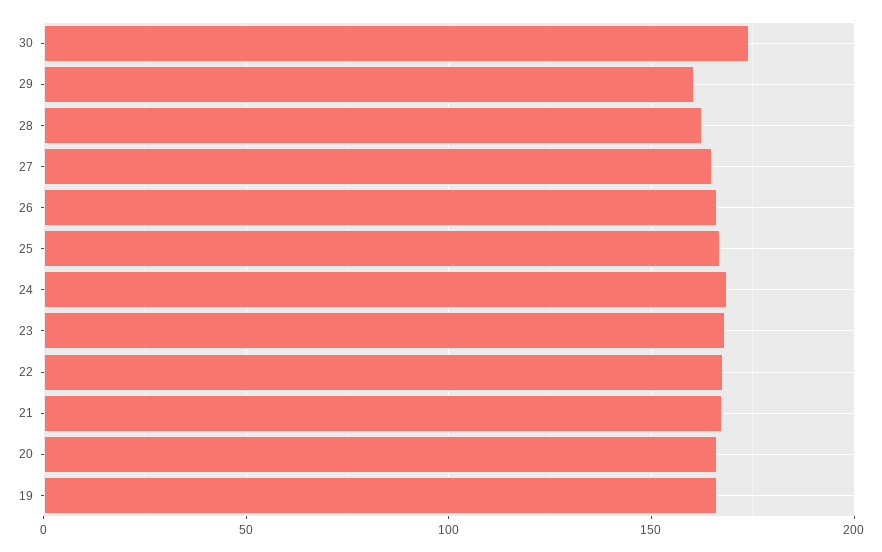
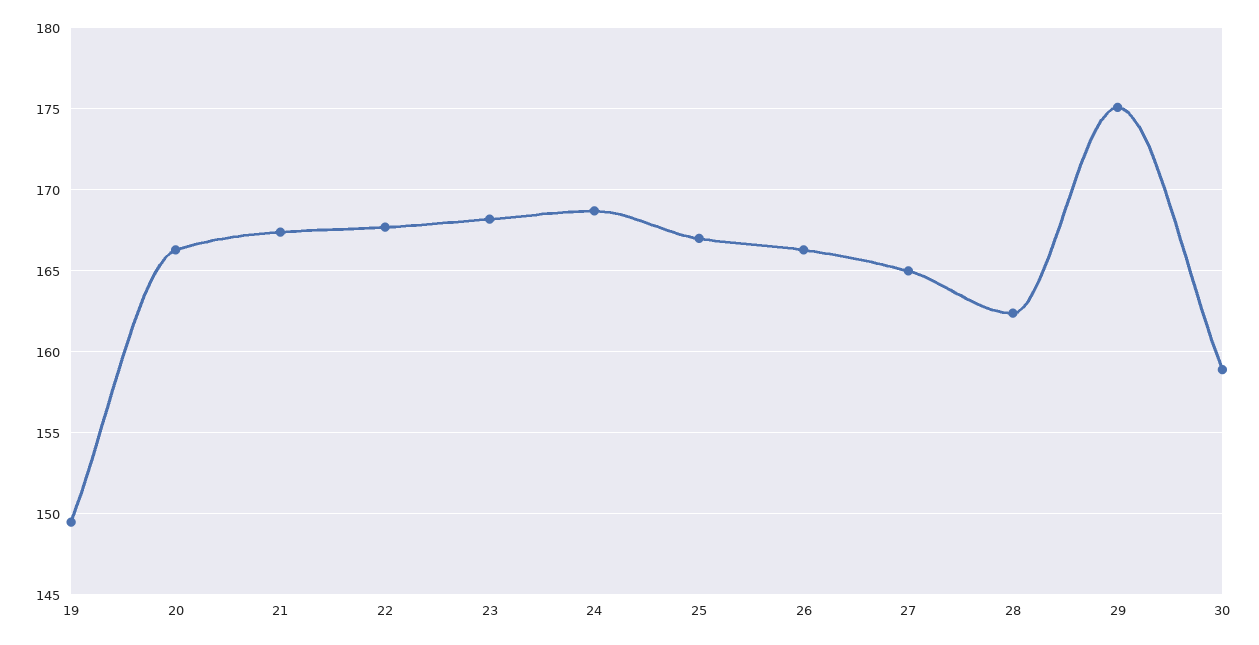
  {
-   "30": 175,
+   "30": 159,
-   "29": 160,
+   "29": 175,
    "28": 162.5,
    "27": 165,
    "26": 166.5,
    "25": 167,
    "24": 168.5,
    "23": 168,
    "22": 167.5,
    "21": 167.5,
    "20": 166.5,
-   "19": 165
+   "19": 149.5
  }

